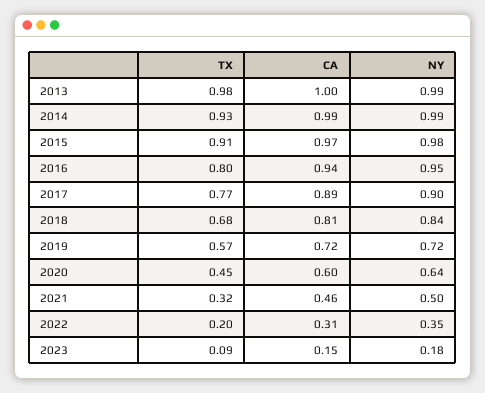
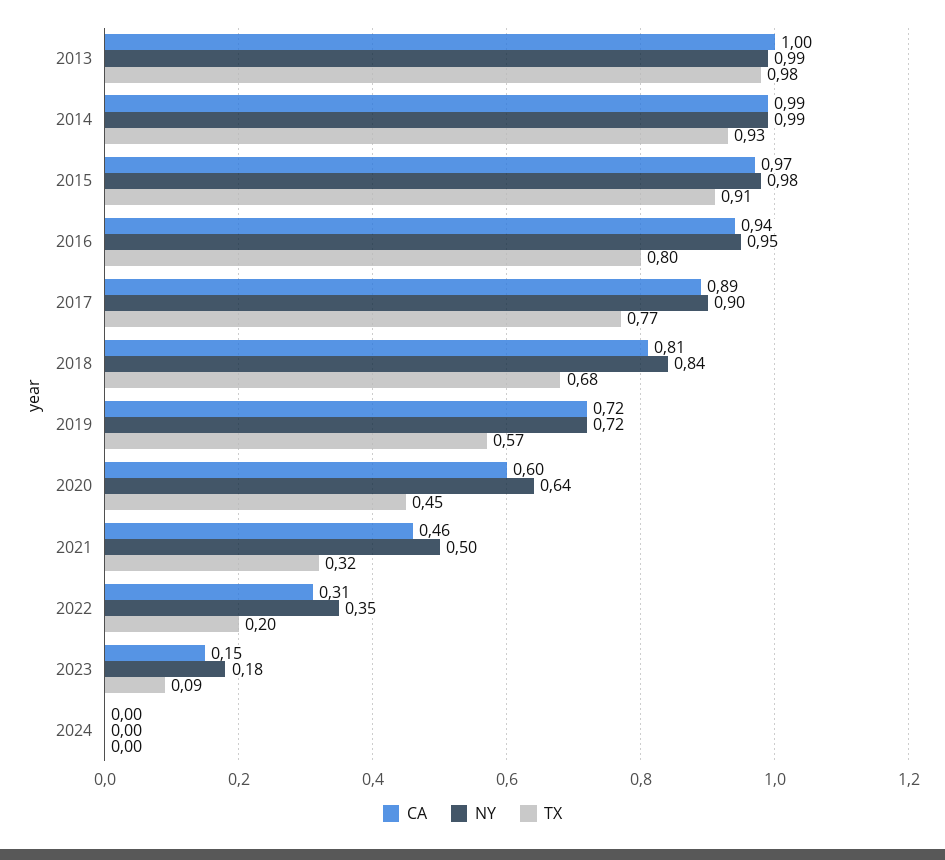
  {
    "TX": {
      "2013": 0.98,
      "2014": 0.93,
      "2015": 0.91,
      "2016": 0.8,
      "2017": 0.77,
      "2018": 0.68,
      "2019": 0.57,
      "2020": 0.45,
      "2021": 0.32,
      "2022": 0.2,
-     "2023": 0.09
+     "2023": 0.09,
+     "2024": 0
    },
    "CA": {
      "2013": 1,
      "2014": 0.99,
      "2015": 0.97,
      "2016": 0.94,
      "2017": 0.89,
      "2018": 0.81,
      "2019": 0.72,
      "2020": 0.6,
      "2021": 0.46,
      "2022": 0.31,
-     "2023": 0.15
+     "2023": 0.15,
+     "2024": 0
    },
    "NY": {
      "2013": 0.99,
      "2014": 0.99,
      "2015": 0.98,
      "2016": 0.95,
      "2017": 0.9,
      "2018": 0.84,
      "2019": 0.72,
      "2020": 0.64,
      "2021": 0.5,
      "2022": 0.35,
-     "2023": 0.18
+     "2023": 0.18,
+     "2024": 0
    }
  }

